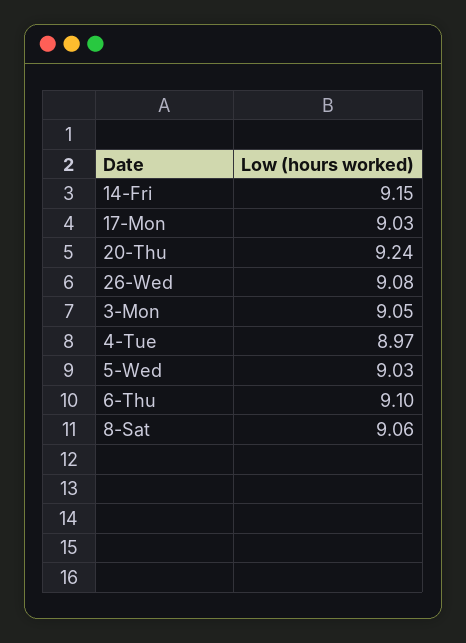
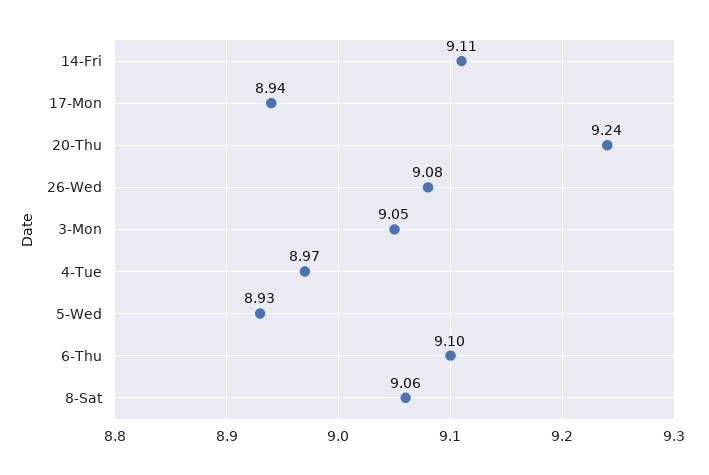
  {
-   "14-Fri": 9.15,
+   "14-Fri": 9.11,
-   "17-Mon": 9.03,
+   "17-Mon": 8.94,
    "20-Thu": 9.24,
    "26-Wed": 9.08,
    "3-Mon": 9.05,
    "4-Tue": 8.97,
-   "5-Wed": 9.03,
+   "5-Wed": 8.93,
    "6-Thu": 9.1,
    "8-Sat": 9.06
  }

